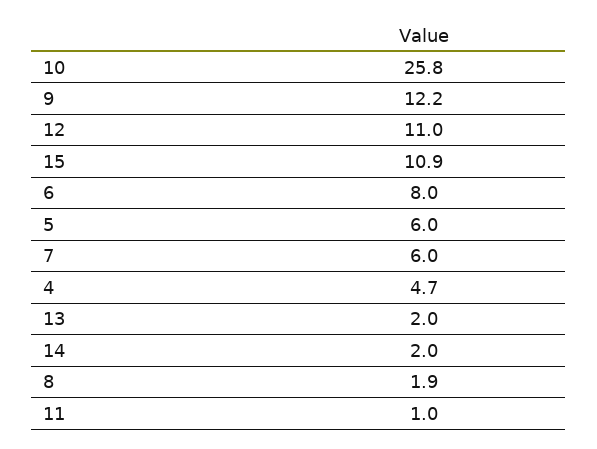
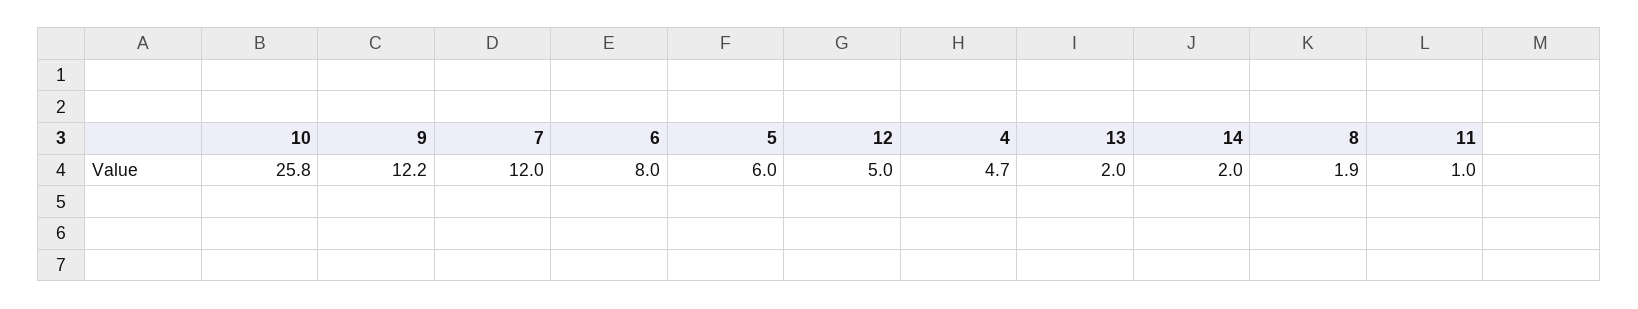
  {
    "10": 25.8,
    "9": 12.2,
-   "12": 11,
+   "12": 5,
-   "15": 10.9,
    "6": 8,
    "5": 6,
-   "7": 6,
+   "7": 12,
    "4": 4.7,
    "13": 2,
    "14": 2,
    "8": 1.9,
    "11": 1
  }

